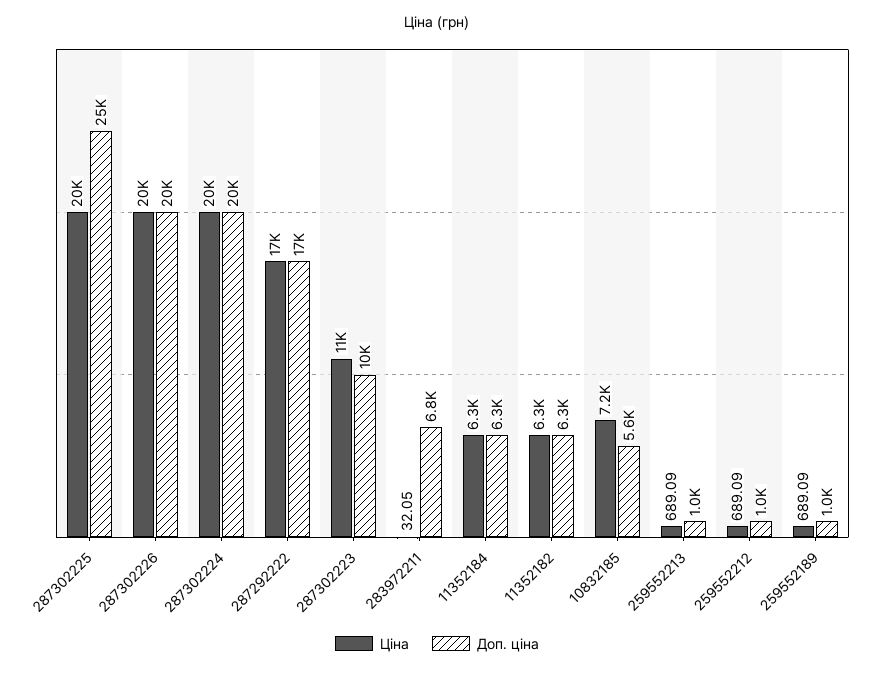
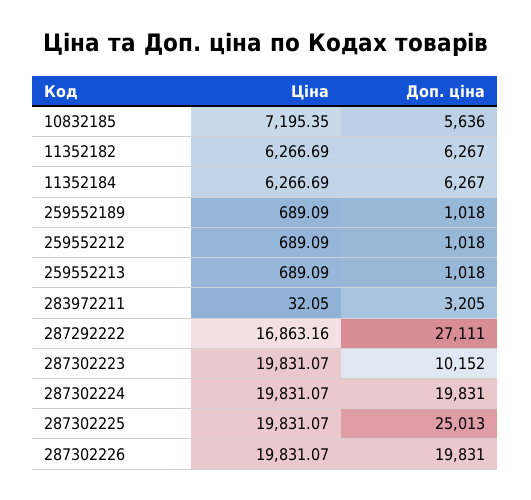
  {
    "Ціна": {
      "287302225": 19831.07,
      "287302226": 19831.07,
      "287302224": 19831.07,
      "287292222": 16863.16,
-     "287302223": 11000,
+     "287302223": 19831.07,
      "283972211": 32.05,
      "11352184": 6266.69,
      "11352182": 6266.69,
      "10832185": 7195.35,
      "259552213": 689.09,
      "259552212": 689.09,
      "259552189": 689.09
    },
    "Доп. ціна": {
      "287302225": 25013,
      "287302226": 19831,
      "287302224": 19831,
-     "287292222": 17000,
+     "287292222": 27111,
      "287302223": 10152,
-     "283972211": 6800,
+     "283972211": 3205,
      "11352184": 6267,
      "11352182": 6267,
      "10832185": 5636,
      "259552213": 1018,
      "259552212": 1018,
      "259552189": 1018
    }
  }

